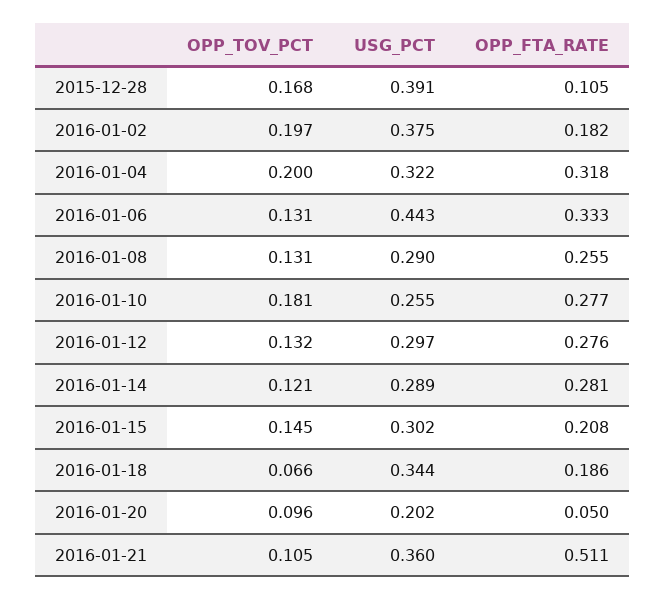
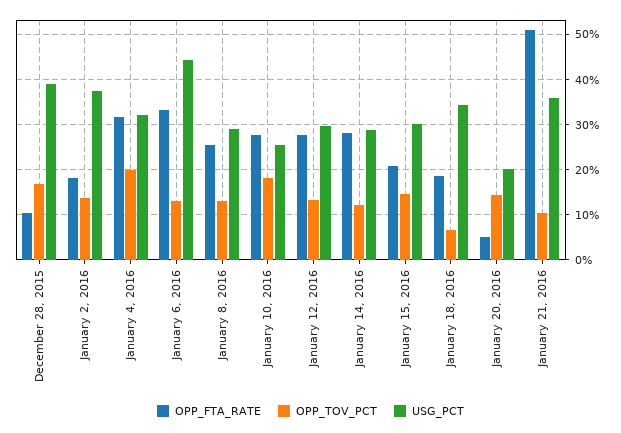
  {
    "OPP_TOV_PCT": {
      "2015-12-28": 0.168,
-     "2016-01-02": 0.197,
+     "2016-01-02": 0.14,
      "2016-01-04": 0.2,
      "2016-01-06": 0.131,
      "2016-01-08": 0.131,
      "2016-01-10": 0.181,
      "2016-01-12": 0.132,
      "2016-01-14": 0.121,
      "2016-01-15": 0.145,
      "2016-01-18": 0.066,
-     "2016-01-20": 0.096,
+     "2016-01-20": 0.14,
      "2016-01-21": 0.105
    },
    "USG_PCT": {
      "2015-12-28": 0.391,
      "2016-01-02": 0.375,
      "2016-01-04": 0.322,
      "2016-01-06": 0.443,
      "2016-01-08": 0.29,
      "2016-01-10": 0.255,
      "2016-01-12": 0.297,
      "2016-01-14": 0.289,
      "2016-01-15": 0.302,
      "2016-01-18": 0.344,
      "2016-01-20": 0.202,
      "2016-01-21": 0.36
    },
    "OPP_FTA_RATE": {
      "2015-12-28": 0.105,
      "2016-01-02": 0.182,
      "2016-01-04": 0.318,
      "2016-01-06": 0.333,
      "2016-01-08": 0.255,
      "2016-01-10": 0.277,
      "2016-01-12": 0.276,
      "2016-01-14": 0.281,
      "2016-01-15": 0.208,
      "2016-01-18": 0.186,
      "2016-01-20": 0.05,
      "2016-01-21": 0.511
    }
  }

